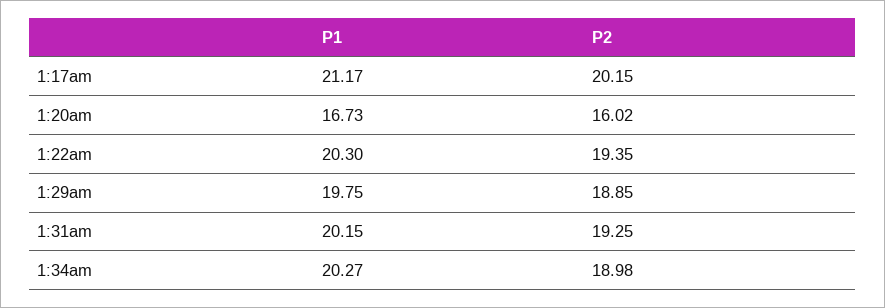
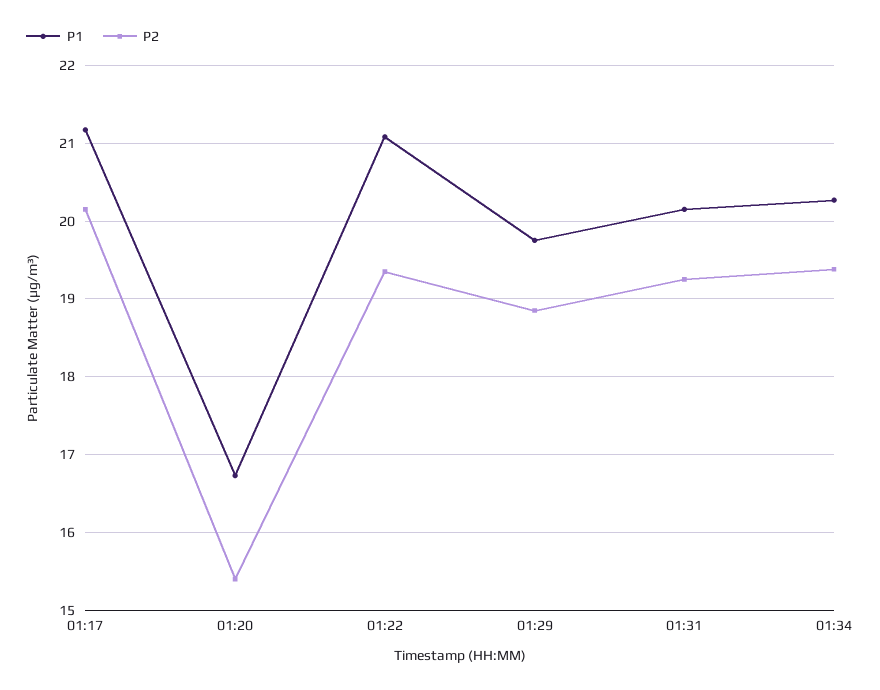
  {
    "P1": {
      "1:17am": 21.17,
      "1:20am": 16.73,
-     "1:22am": 20.3,
+     "1:22am": 21.1,
      "1:29am": 19.75,
      "1:31am": 20.15,
      "1:34am": 20.27
    },
    "P2": {
      "1:17am": 20.15,
-     "1:20am": 16.02,
+     "1:20am": 15.4,
      "1:22am": 19.35,
      "1:29am": 18.85,
      "1:31am": 19.25,
-     "1:34am": 18.98
+     "1:34am": 19.4
    }
  }

